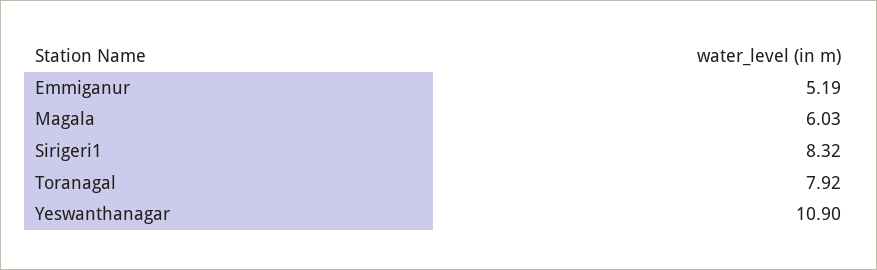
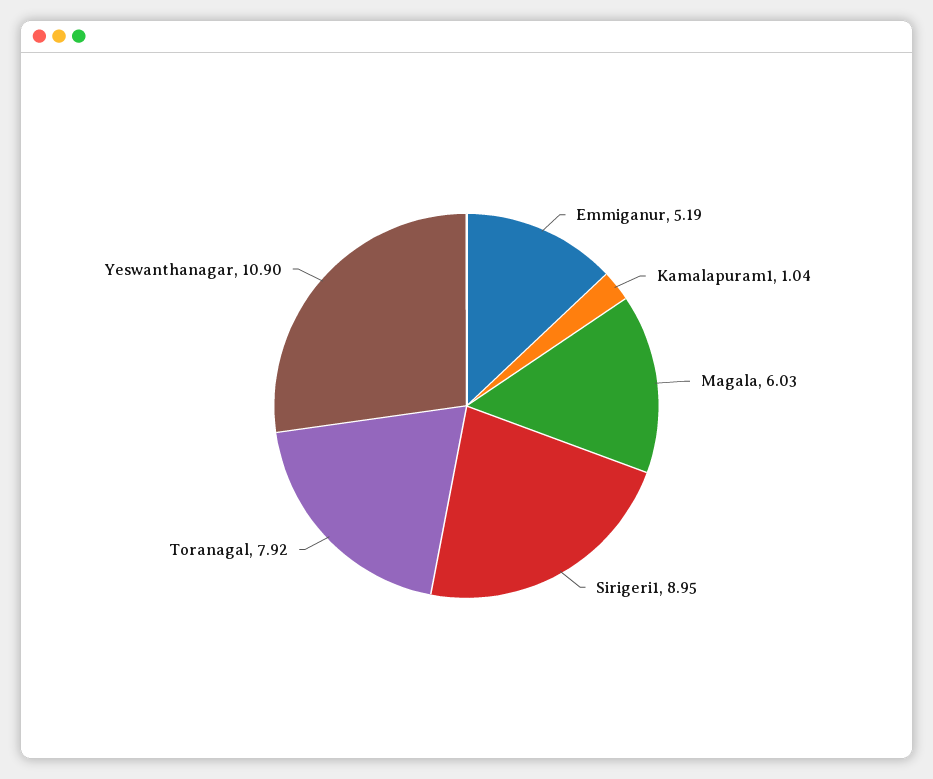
  {
    "Emmiganur": 5.19,
    "Magala": 6.03,
-   "Sirigeri1": 8.32,
+   "Sirigeri1": 8.95,
    "Toranagal": 7.92,
-   "Yeswanthanagar": 10.9
+   "Yeswanthanagar": 10.9,
+   "Kamalapuram1": 1.04
  }

